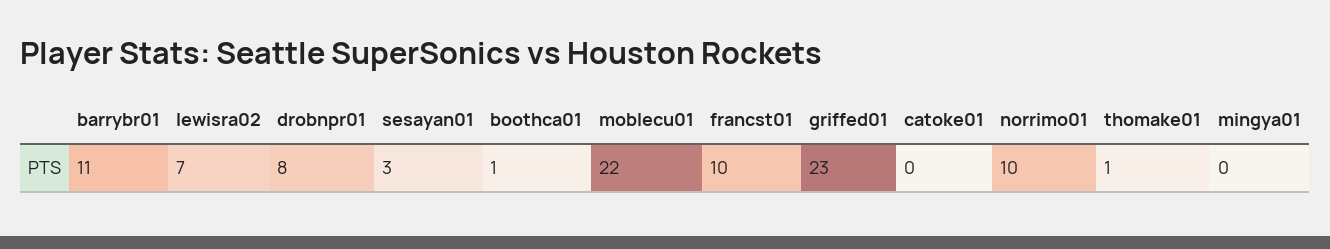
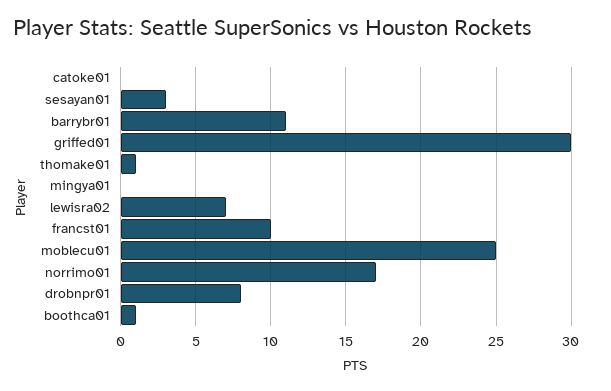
  {
    "barrybr01": 11,
    "lewisra02": 7,
    "drobnpr01": 8,
    "sesayan01": 3,
    "boothca01": 1,
-   "moblecu01": 22,
+   "moblecu01": 25,
    "francst01": 10,
-   "griffed01": 23,
+   "griffed01": 30,
    "catoke01": 0,
-   "norrimo01": 10,
+   "norrimo01": 17,
    "thomake01": 1,
    "mingya01": 0
  }

